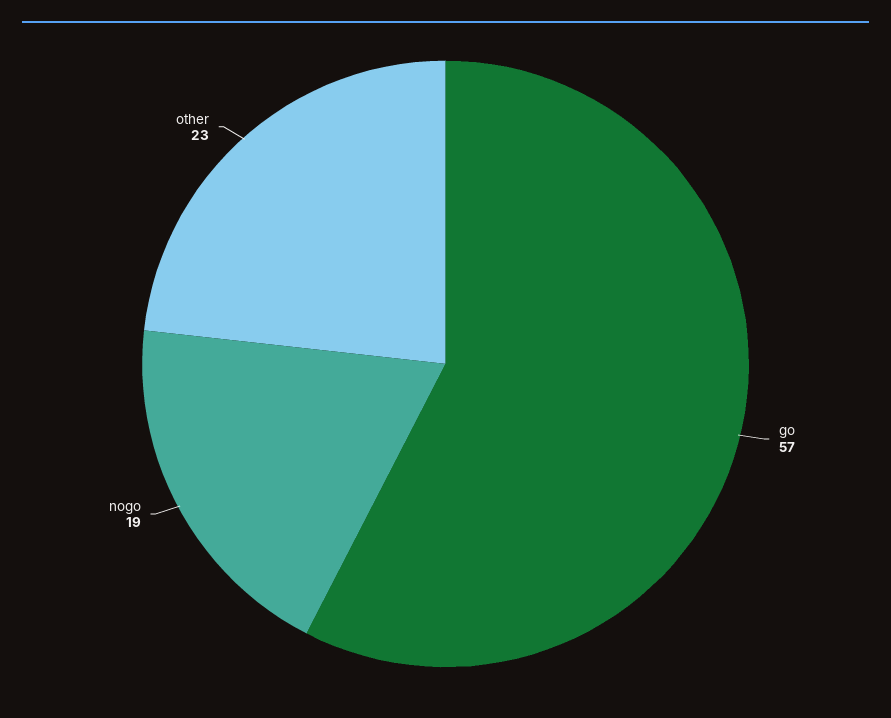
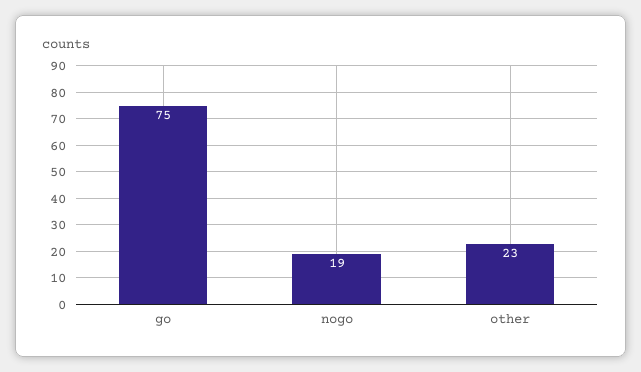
  {
-   "go": 57,
+   "go": 75,
    "nogo": 19,
    "other": 23
  }

